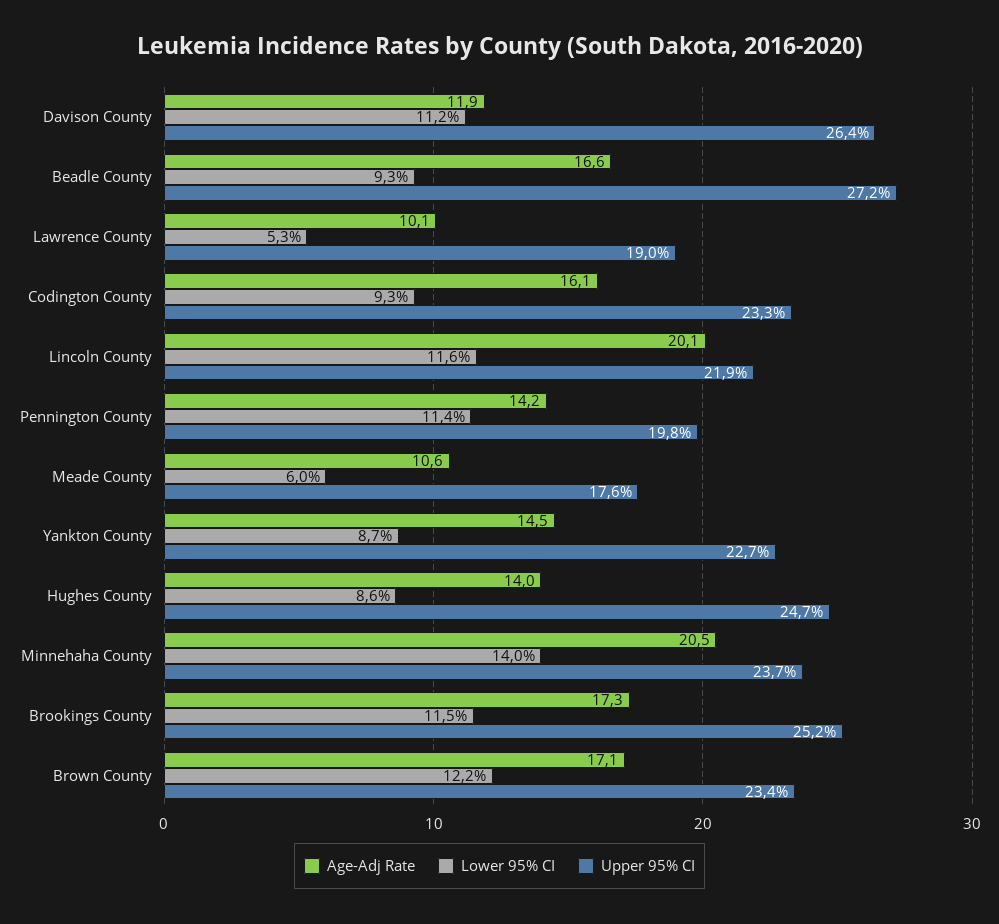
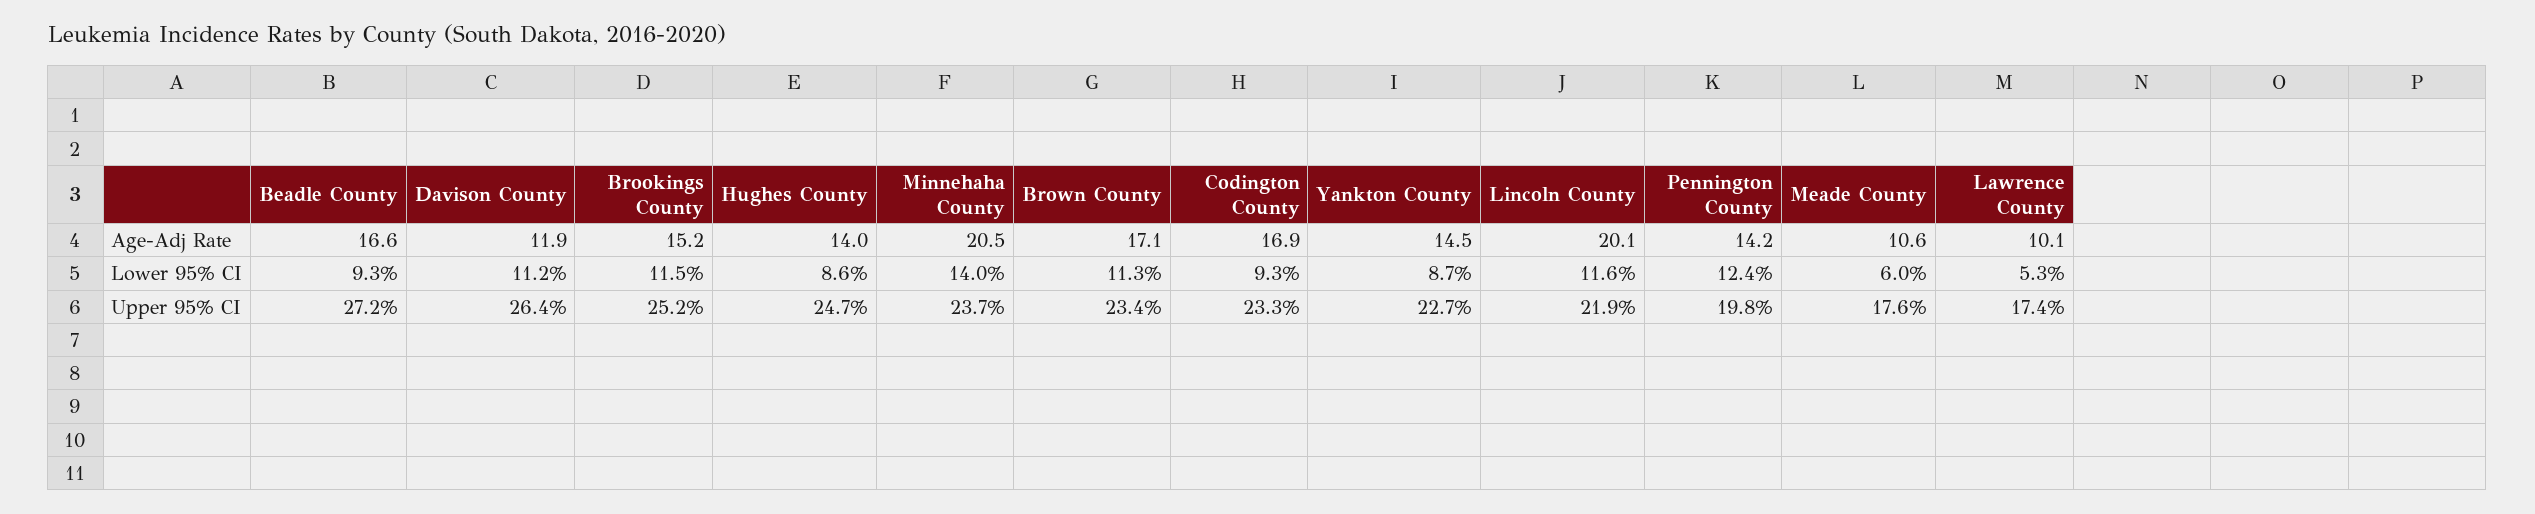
  {
    "Age-Adj Rate": {
      "Davison County": 11.9,
      "Beadle County": 16.6,
      "Lawrence County": 10.1,
-     "Codington County": 16.1,
+     "Codington County": 16.9,
      "Lincoln County": 20.1,
      "Pennington County": 14.2,
      "Meade County": 10.6,
      "Yankton County": 14.5,
      "Hughes County": 14,
      "Minnehaha County": 20.5,
-     "Brookings County": 17.3,
+     "Brookings County": 15.2,
      "Brown County": 17.1
    },
    "Lower 95% CI": {
      "Davison County": 11.2,
      "Beadle County": 9.3,
      "Lawrence County": 5.3,
      "Codington County": 9.3,
      "Lincoln County": 11.6,
-     "Pennington County": 11.4,
+     "Pennington County": 12.4,
      "Meade County": 6,
      "Yankton County": 8.7,
      "Hughes County": 8.6,
      "Minnehaha County": 14,
      "Brookings County": 11.5,
-     "Brown County": 12.2
+     "Brown County": 11.3
    },
    "Upper 95% CI": {
      "Davison County": 26.4,
      "Beadle County": 27.2,
-     "Lawrence County": 19,
+     "Lawrence County": 17.4,
      "Codington County": 23.3,
      "Lincoln County": 21.9,
      "Pennington County": 19.8,
      "Meade County": 17.6,
      "Yankton County": 22.7,
      "Hughes County": 24.7,
      "Minnehaha County": 23.7,
      "Brookings County": 25.2,
      "Brown County": 23.4
    }
  }

